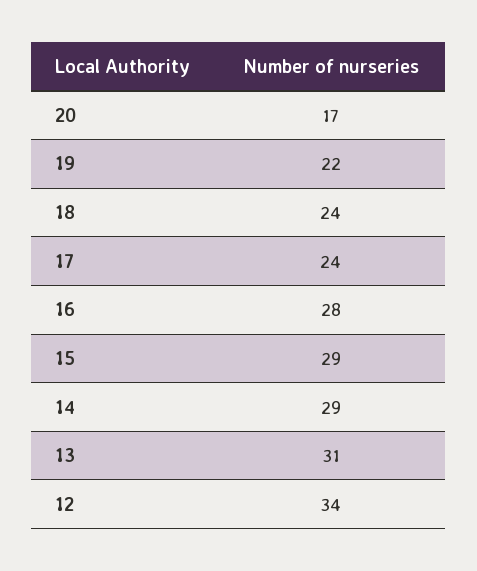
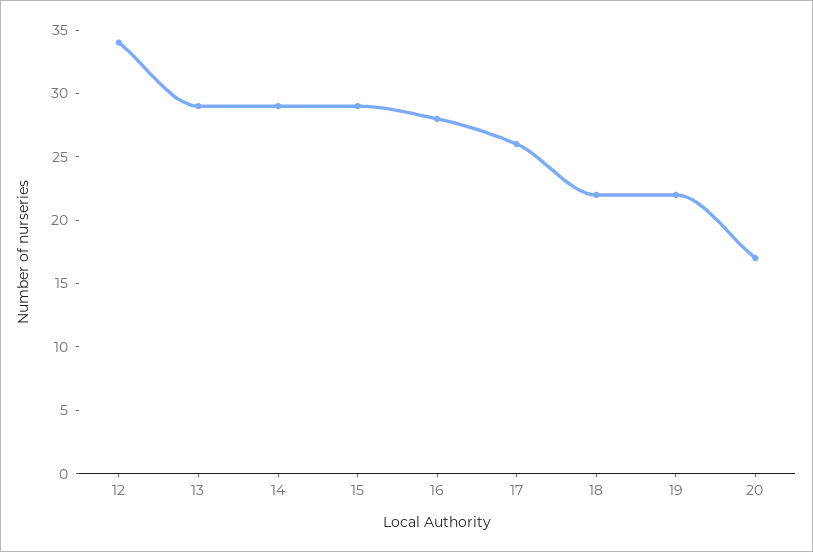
  {
    "20": 17,
    "19": 22,
-   "18": 24,
+   "18": 22,
-   "17": 24,
+   "17": 26,
    "16": 28,
    "15": 29,
    "14": 29,
-   "13": 31,
+   "13": 29,
    "12": 34
  }

